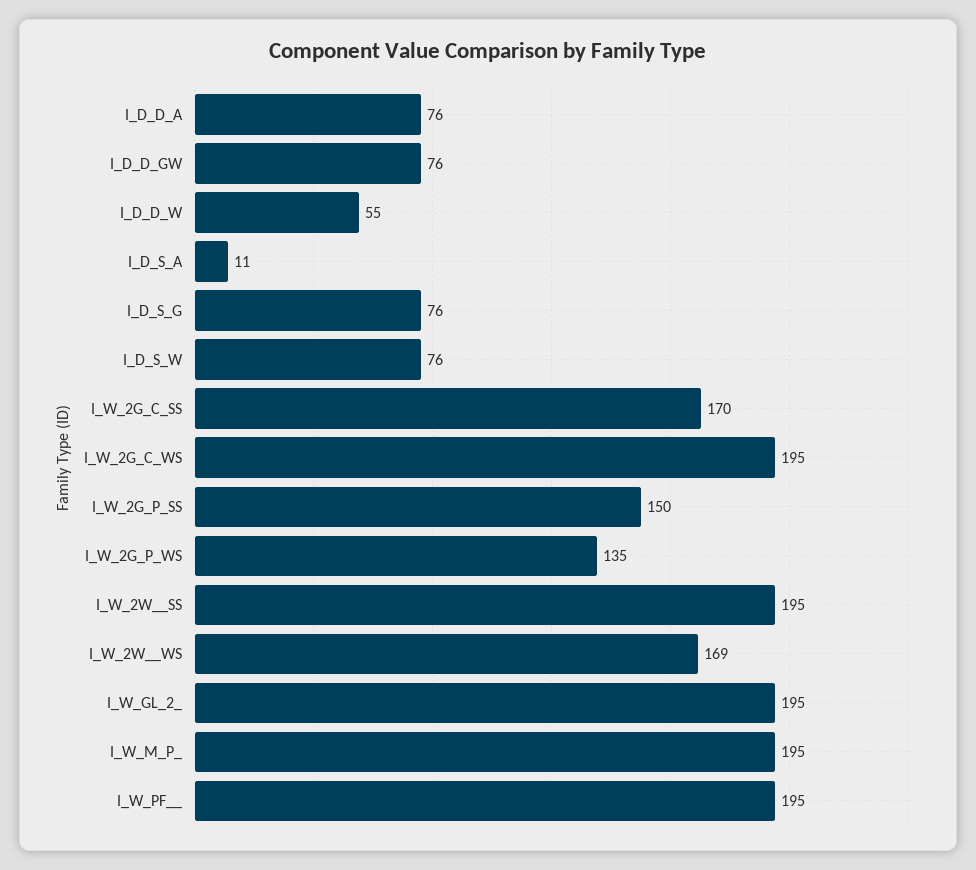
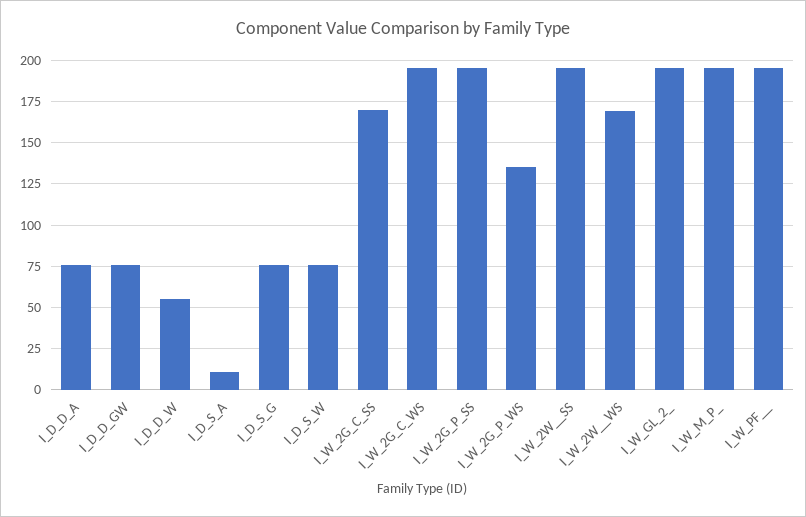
  {
    "I_D_D_A": 76,
    "I_D_D_GW": 76,
    "I_D_D_W": 55,
    "I_D_S_A": 11,
    "I_D_S_G": 76,
    "I_D_S_W": 76,
    "I_W_2G_C_SS": 170,
    "I_W_2G_C_WS": 195,
-   "I_W_2G_P_SS": 150,
+   "I_W_2G_P_SS": 195,
    "I_W_2G_P_WS": 135,
    "I_W_2W__SS": 195,
    "I_W_2W__WS": 169,
    "I_W_GL_2_": 195,
    "I_W_M_P_": 195,
    "I_W_PF__": 195
  }

